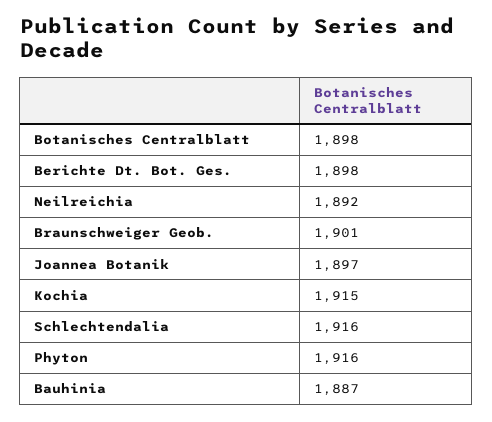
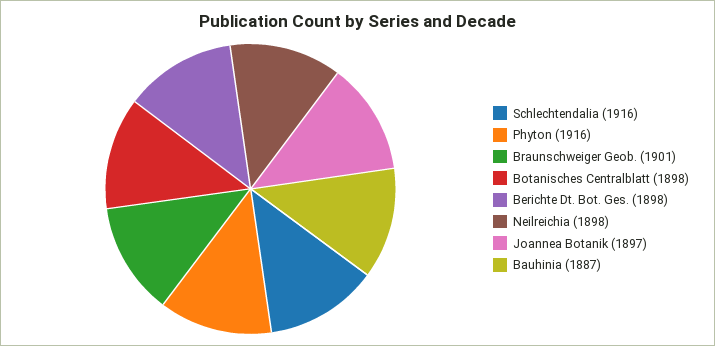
  {
    "Botanisches Centralblatt": 1898,
    "Berichte Dt. Bot. Ges.": 1898,
-   "Neilreichia": 1892,
+   "Neilreichia": 1898,
    "Braunschweiger Geob.": 1901,
    "Joannea Botanik": 1897,
-   "Kochia": 1915,
    "Schlechtendalia": 1916,
    "Phyton": 1916,
    "Bauhinia": 1887
  }

